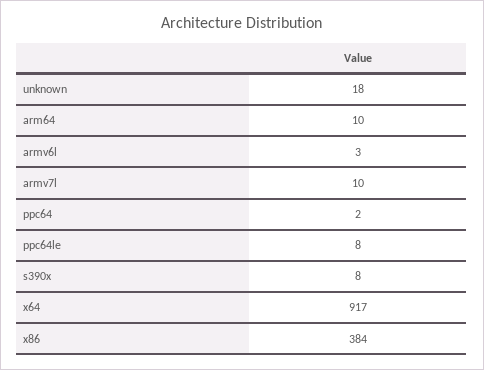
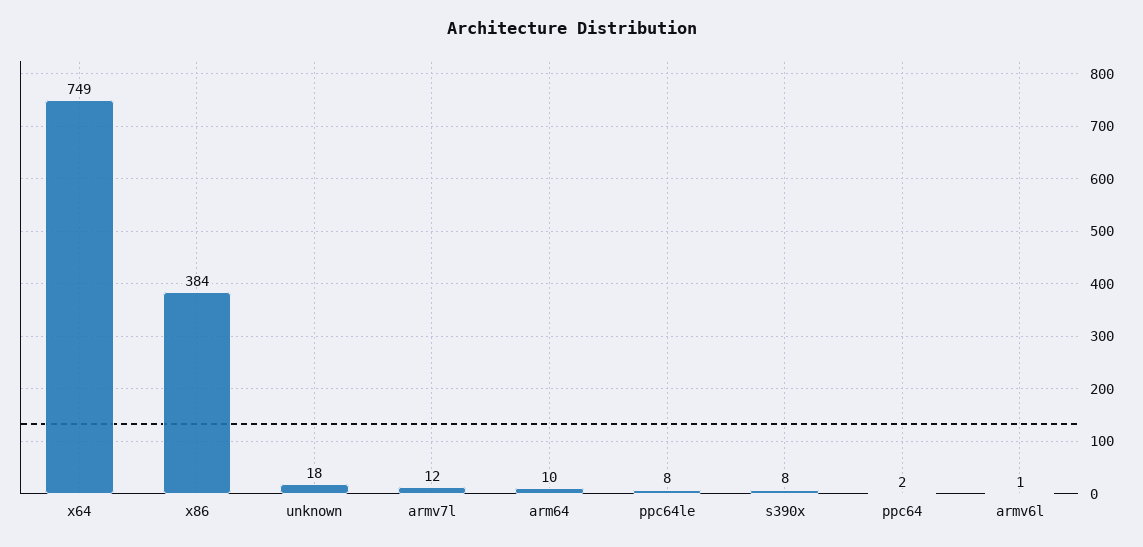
  {
    "unknown": 18,
    "arm64": 10,
-   "armv6l": 3,
+   "armv6l": 1,
-   "armv7l": 10,
+   "armv7l": 12,
    "ppc64": 2,
    "ppc64le": 8,
    "s390x": 8,
-   "x64": 917,
+   "x64": 749,
    "x86": 384
  }

